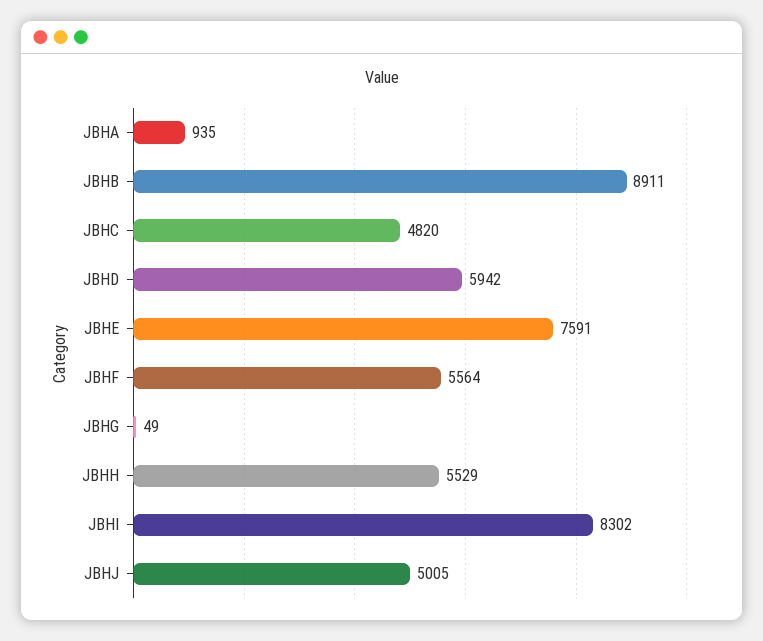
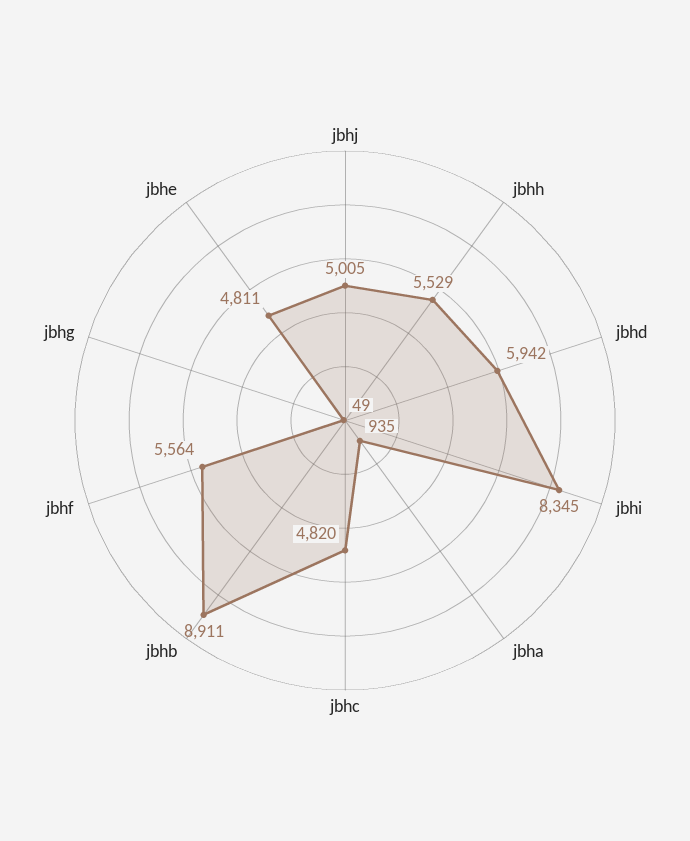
  {
    "JBHA": 935,
    "JBHB": 8911,
    "JBHC": 4820,
    "JBHD": 5942,
-   "JBHE": 7591,
+   "JBHE": 4811,
    "JBHF": 5564,
    "JBHG": 49,
    "JBHH": 5529,
-   "JBHI": 8302,
+   "JBHI": 8345,
    "JBHJ": 5005
  }

